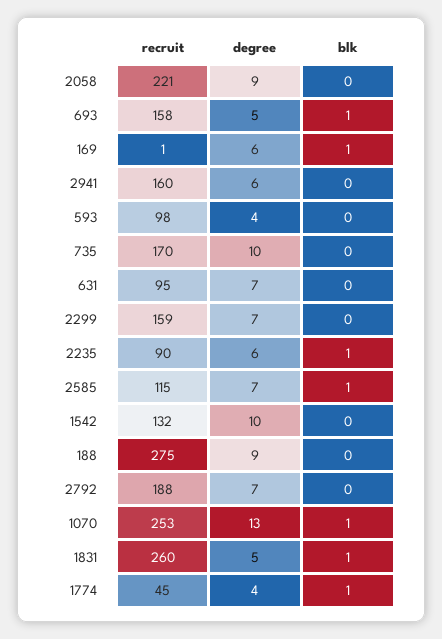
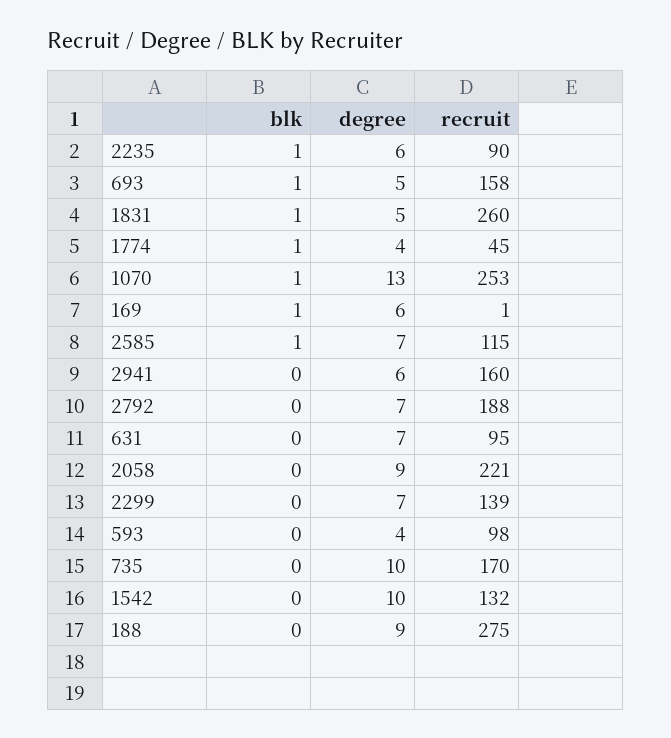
  {
    "recruit": {
      "2058": 221,
      "693": 158,
      "169": 1,
      "2941": 160,
      "593": 98,
      "735": 170,
      "631": 95,
-     "2299": 159,
+     "2299": 139,
      "2235": 90,
      "2585": 115,
      "1542": 132,
      "188": 275,
      "2792": 188,
      "1070": 253,
      "1831": 260,
      "1774": 45
    },
    "degree": {
      "2058": 9,
      "693": 5,
      "169": 6,
      "2941": 6,
      "593": 4,
      "735": 10,
      "631": 7,
      "2299": 7,
      "2235": 6,
      "2585": 7,
      "1542": 10,
      "188": 9,
      "2792": 7,
      "1070": 13,
      "1831": 5,
      "1774": 4
    },
    "blk": {
      "2058": 0,
      "693": 1,
      "169": 1,
      "2941": 0,
      "593": 0,
      "735": 0,
      "631": 0,
      "2299": 0,
      "2235": 1,
      "2585": 1,
      "1542": 0,
      "188": 0,
      "2792": 0,
      "1070": 1,
      "1831": 1,
      "1774": 1
    }
  }

